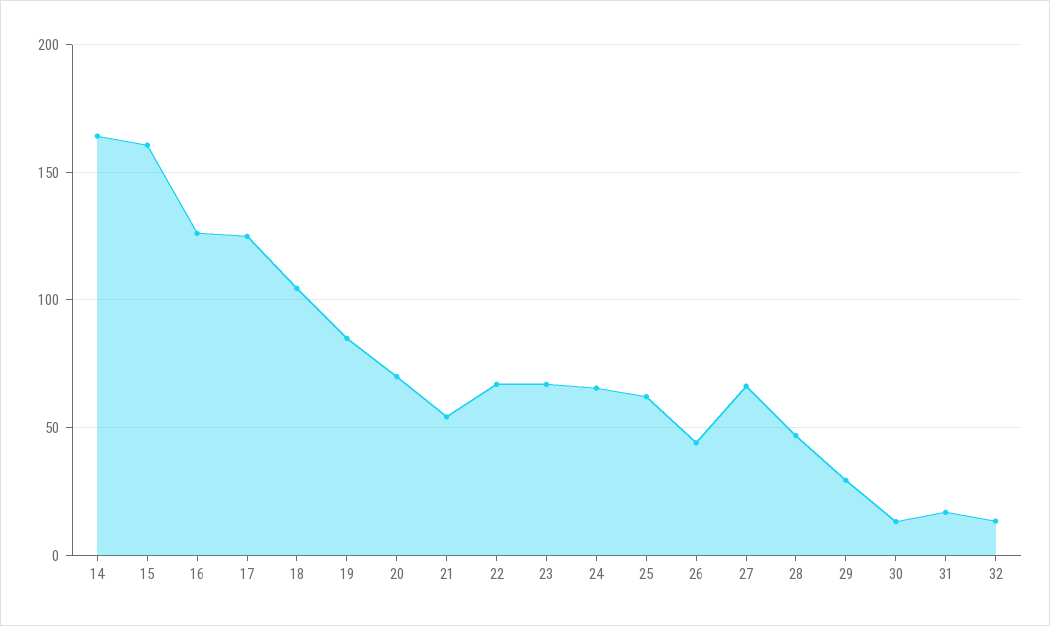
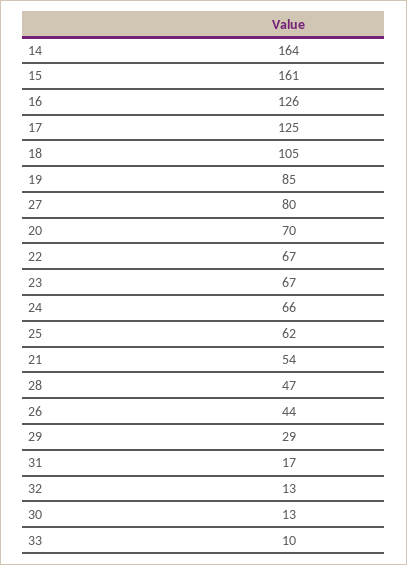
  {
    "14": 164,
    "15": 161,
    "16": 126,
    "17": 125,
    "18": 105,
    "19": 85,
    "20": 70,
    "21": 54,
    "22": 67,
    "23": 67,
    "24": 66,
    "25": 62,
    "26": 44,
-   "27": 65,
+   "27": 80,
    "28": 47,
    "29": 29,
    "30": 13,
    "31": 17,
-   "32": 13
+   "32": 13,
+   "33": 10
  }

